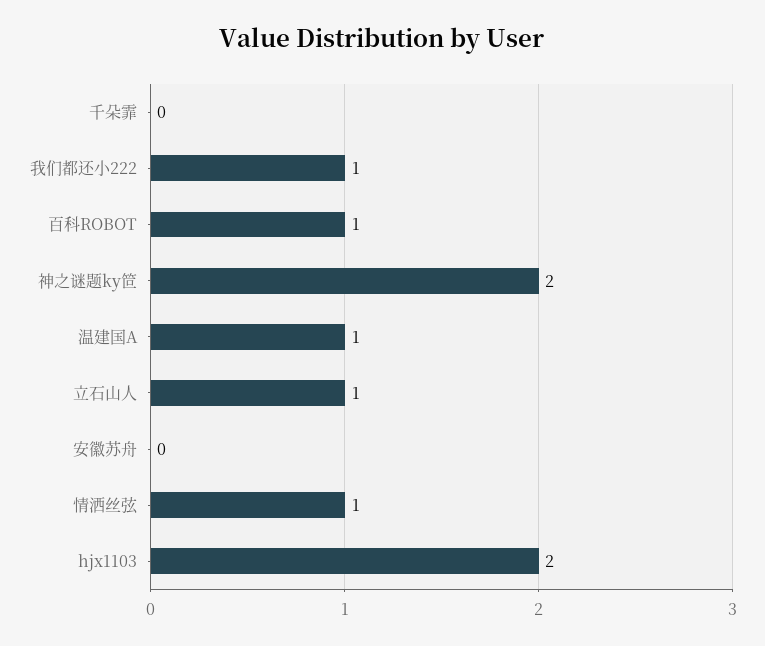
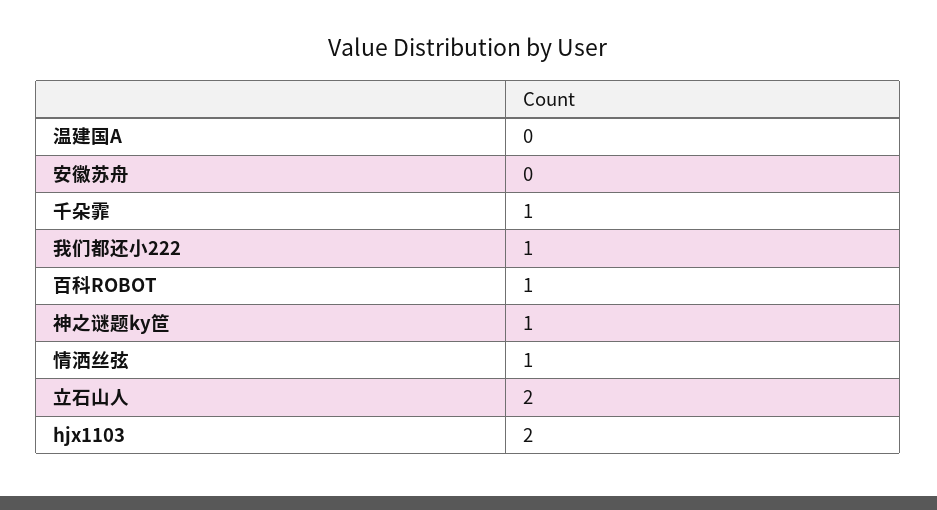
  {
-   "千朵霏": 0,
+   "千朵霏": 1,
    "我们都还小222": 1,
    "百科ROBOT": 1,
-   "神之谜题ky笸": 2,
+   "神之谜题ky笸": 1,
-   "温建国A": 1,
+   "温建国A": 0,
-   "立石山人": 1,
+   "立石山人": 2,
    "安徽苏舟": 0,
    "情洒丝弦": 1,
    "hjx1103": 2
  }

